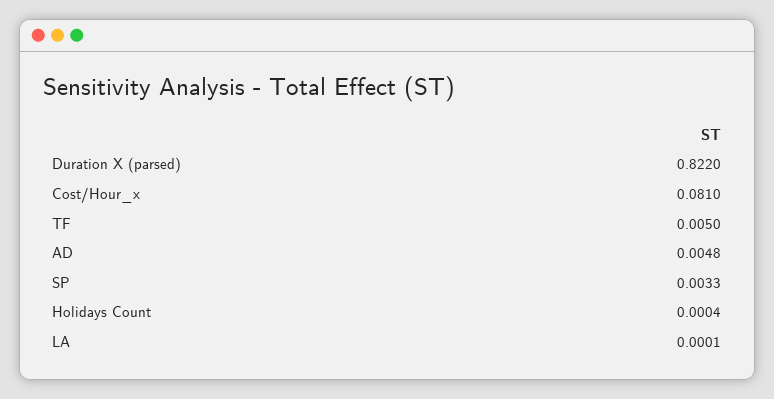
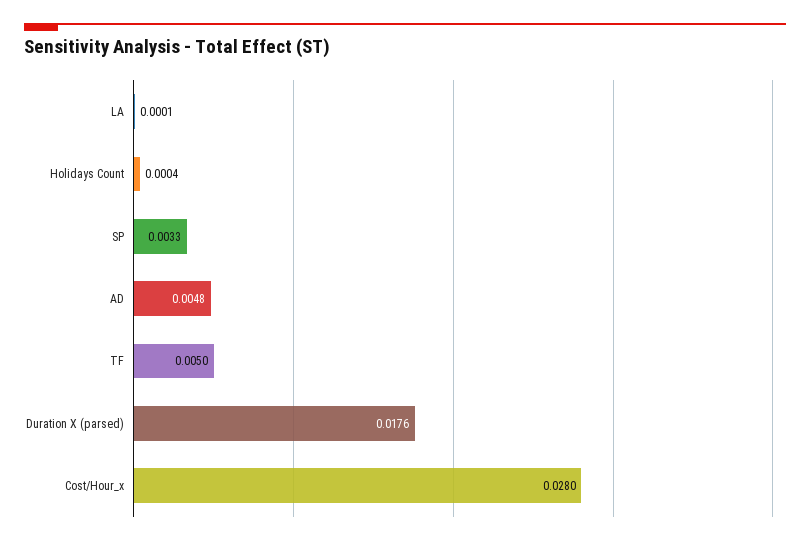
  {
-   "Duration X (parsed)": 0.822,
+   "Duration X (parsed)": 0.0176,
-   "Cost/Hour_x": 0.081,
+   "Cost/Hour_x": 0.028,
    "TF": 0.005,
    "AD": 0.0048,
    "SP": 0.0033,
    "Holidays Count": 0.0004,
    "LA": 0.0001
  }

